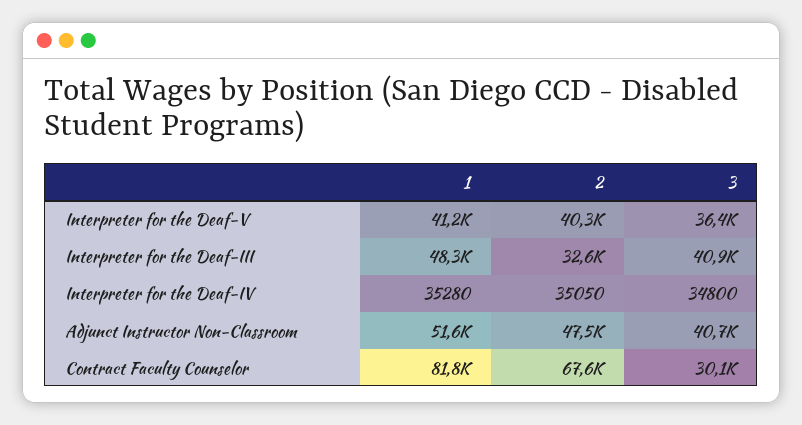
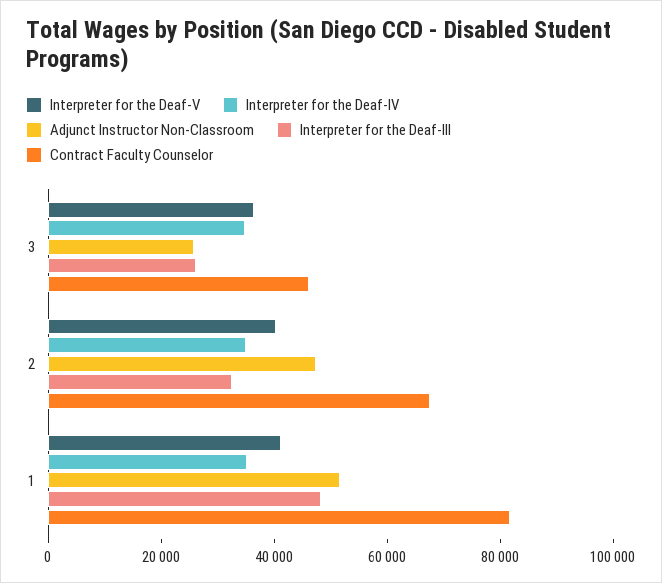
  {
    "Interpreter for the Deaf-V": {
      "1": 41200,
      "2": 40300,
      "3": 36400
    },
    "Interpreter for the Deaf-III": {
      "1": 48300,
      "2": 32600,
-     "3": 40900
+     "3": 25000
    },
    "Interpreter for the Deaf-IV": {
      "1": 35280,
      "2": 35050,
      "3": 34800
    },
    "Adjunct Instructor Non-Classroom": {
      "1": 51600,
      "2": 47500,
-     "3": 40700
+     "3": 25000
    },
    "Contract Faculty Counselor": {
      "1": 81800,
      "2": 67600,
-     "3": 30100
+     "3": 45000
    }
  }

